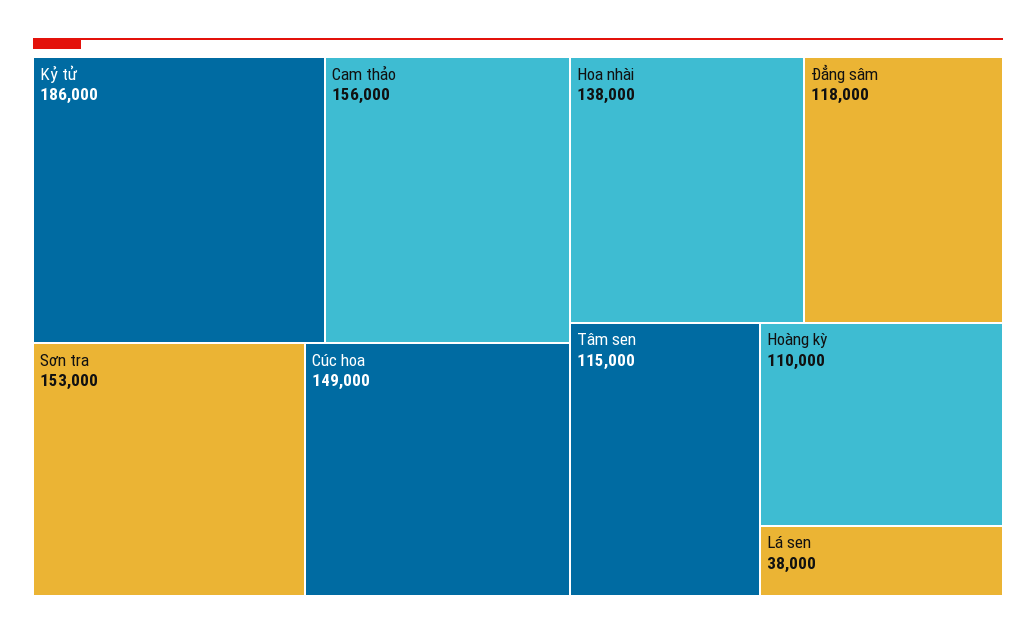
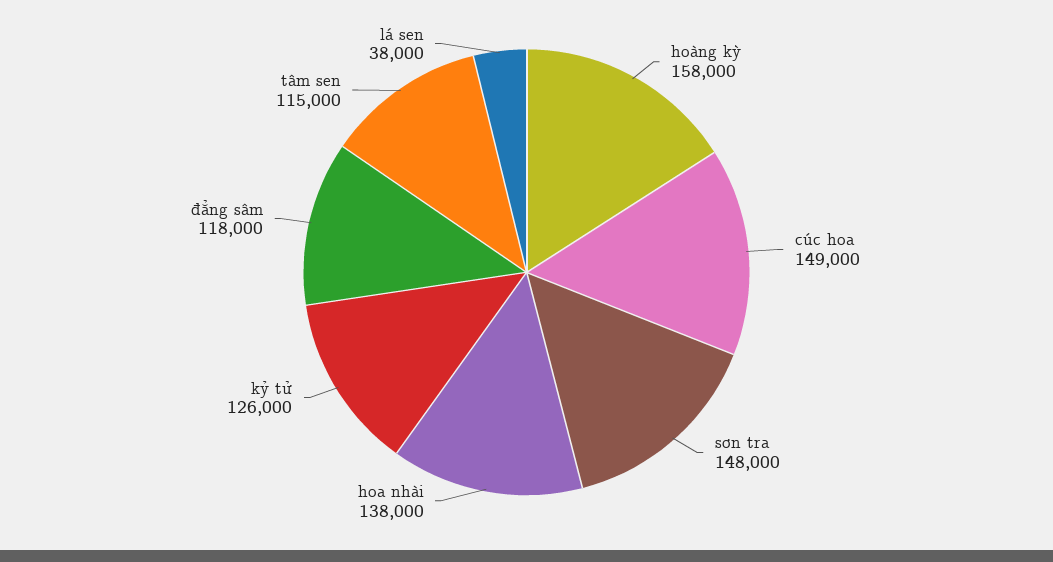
  {
-   "Kỷ tử": 186000,
+   "Kỷ tử": 126000,
-   "Cam thảo": 156000,
-   "Sơn tra": 153000,
+   "Sơn tra": 148000,
    "Cúc hoa": 149000,
    "Hoa nhài": 138000,
    "Đẳng sâm": 118000,
    "Tâm sen": 115000,
-   "Hoàng kỳ": 110000,
+   "Hoàng kỳ": 158000,
    "Lá sen": 38000
  }

